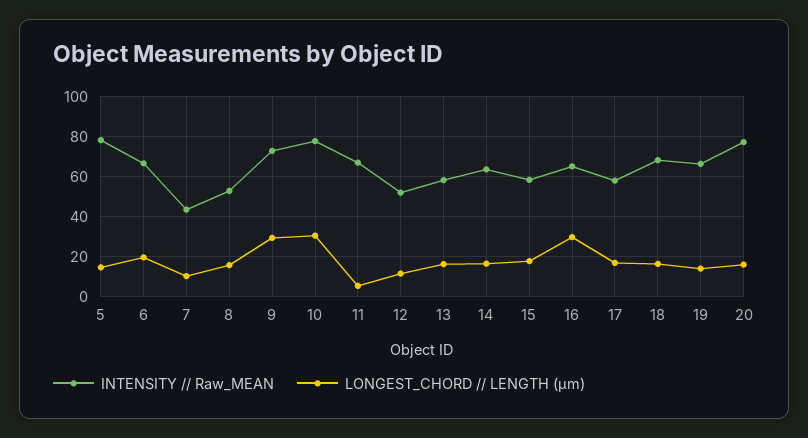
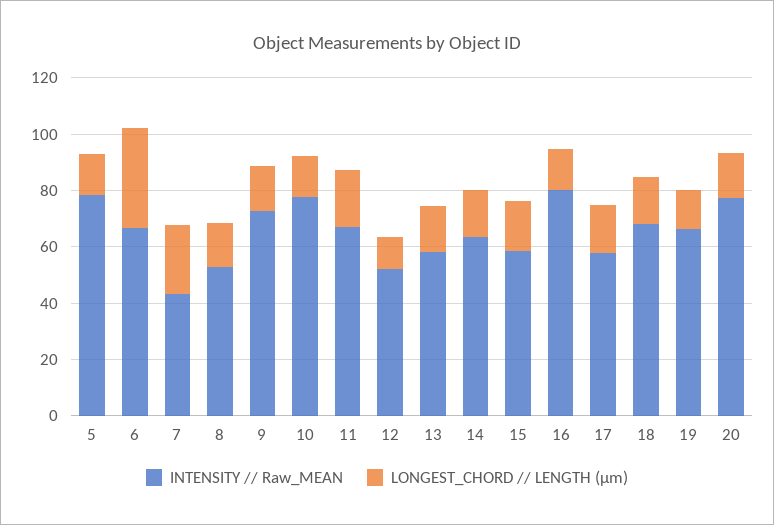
  {
    "INTENSITY // Raw_MEAN": {
      "5": 80,
      "6": 65,
      "7": 45,
      "8": 55,
      "9": 75,
      "10": 80,
      "11": 65,
      "12": 50,
      "13": 60,
      "14": 65,
      "15": 60,
-     "16": 65,
+     "16": 80,
      "17": 60,
      "18": 70,
      "19": 65,
      "20": 75
    },
    "LONGEST_CHORD // LENGTH (µm)": {
      "5": 15,
-     "6": 20,
+     "6": 35,
-     "7": 10,
+     "7": 25,
      "8": 15,
-     "9": 30,
+     "9": 15,
-     "10": 30,
+     "10": 15,
-     "11": 5,
+     "11": 20,
      "12": 10,
      "13": 15,
      "14": 15,
      "15": 20,
-     "16": 30,
+     "16": 15,
      "17": 15,
      "18": 15,
      "19": 15,
      "20": 15
    }
  }

